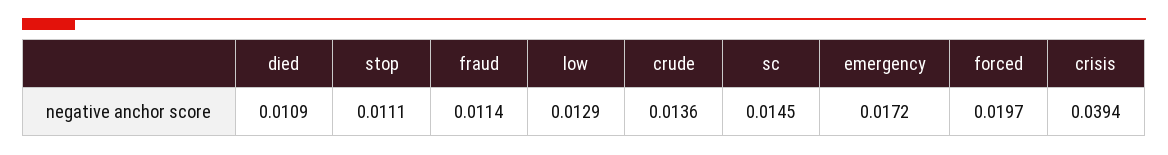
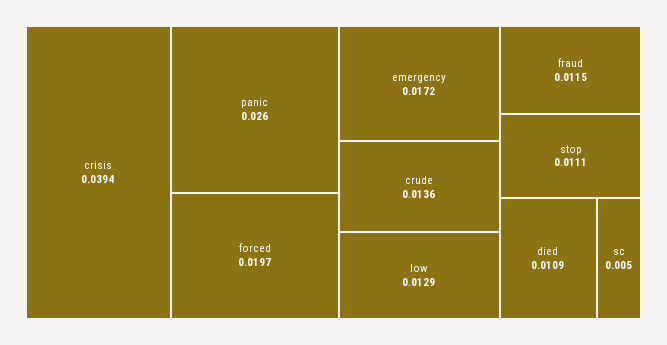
  {
    "died": 0.0109,
    "stop": 0.0111,
-   "fraud": 0.0114,
+   "fraud": 0.0115,
    "low": 0.0129,
    "crude": 0.0136,
-   "sc": 0.0145,
+   "sc": 0.005,
    "emergency": 0.0172,
    "forced": 0.0197,
-   "crisis": 0.0394
+   "crisis": 0.0394,
+   "panic": 0.026
  }

